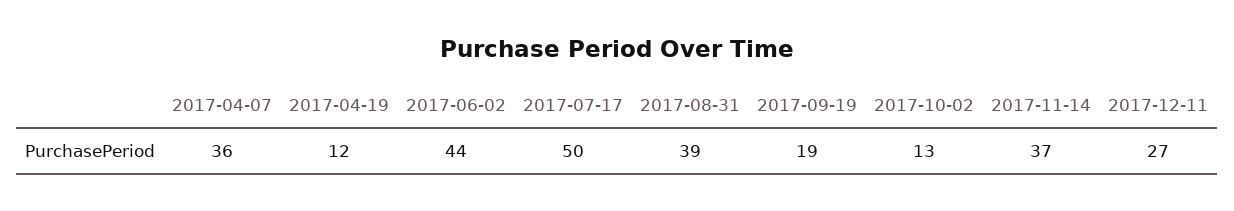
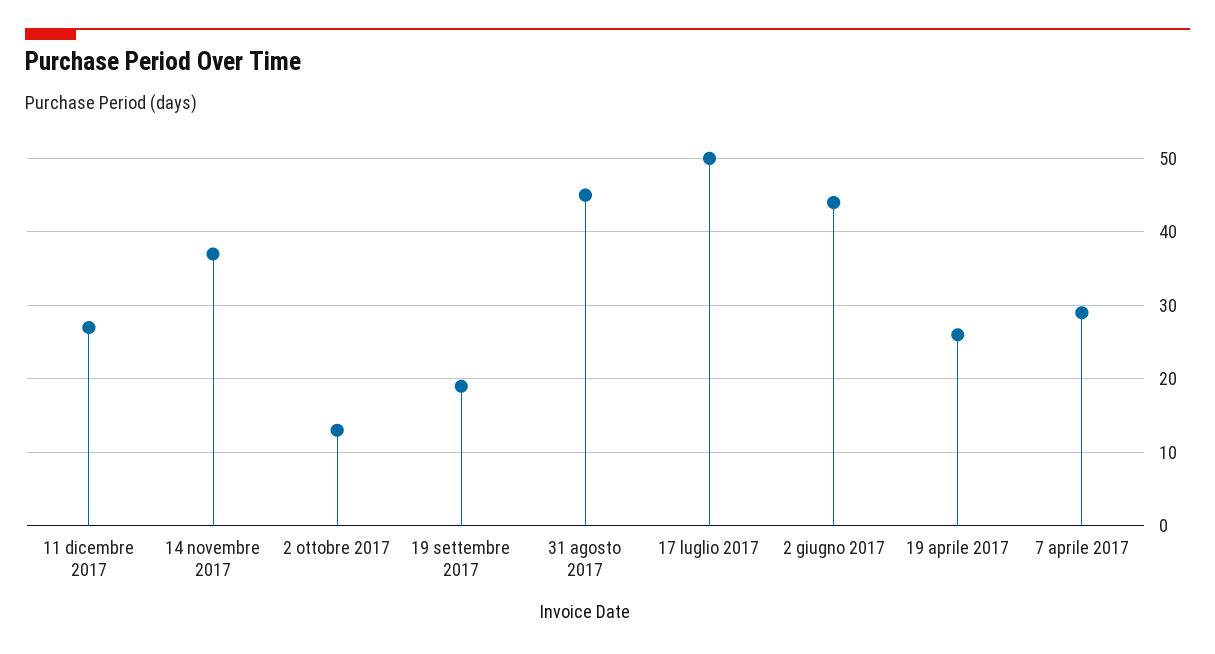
  {
-   "2017-04-07": 36,
+   "2017-04-07": 29,
-   "2017-04-19": 12,
+   "2017-04-19": 26,
    "2017-06-02": 44,
    "2017-07-17": 50,
-   "2017-08-31": 39,
+   "2017-08-31": 45,
    "2017-09-19": 19,
    "2017-10-02": 13,
    "2017-11-14": 37,
    "2017-12-11": 27
  }

